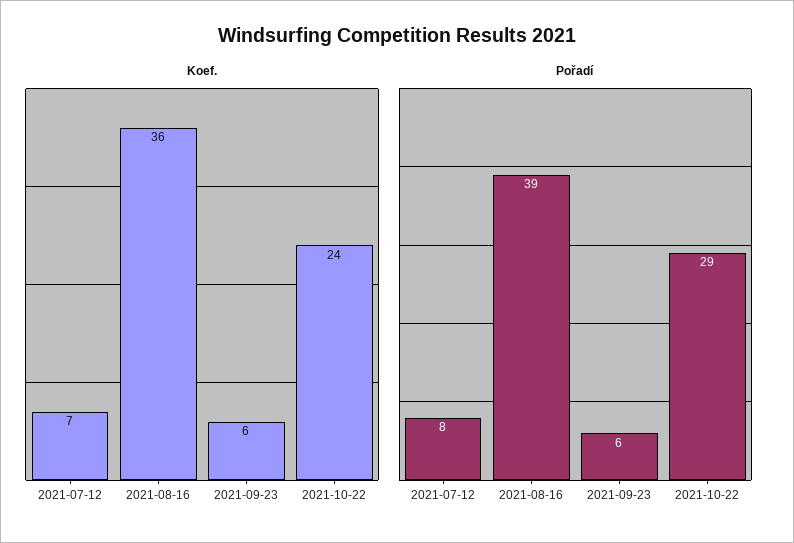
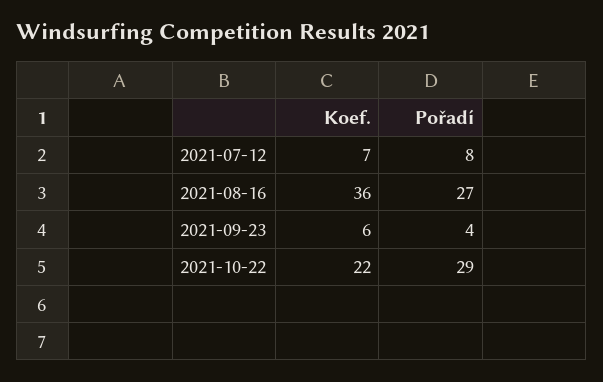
  {
    "Koef.": {
      "2021-07-12": 7,
      "2021-08-16": 36,
      "2021-09-23": 6,
-     "2021-10-22": 24
+     "2021-10-22": 22
    },
    "Pořadí": {
      "2021-07-12": 8,
-     "2021-08-16": 39,
+     "2021-08-16": 27,
-     "2021-09-23": 6,
+     "2021-09-23": 4,
      "2021-10-22": 29
    }
  }

